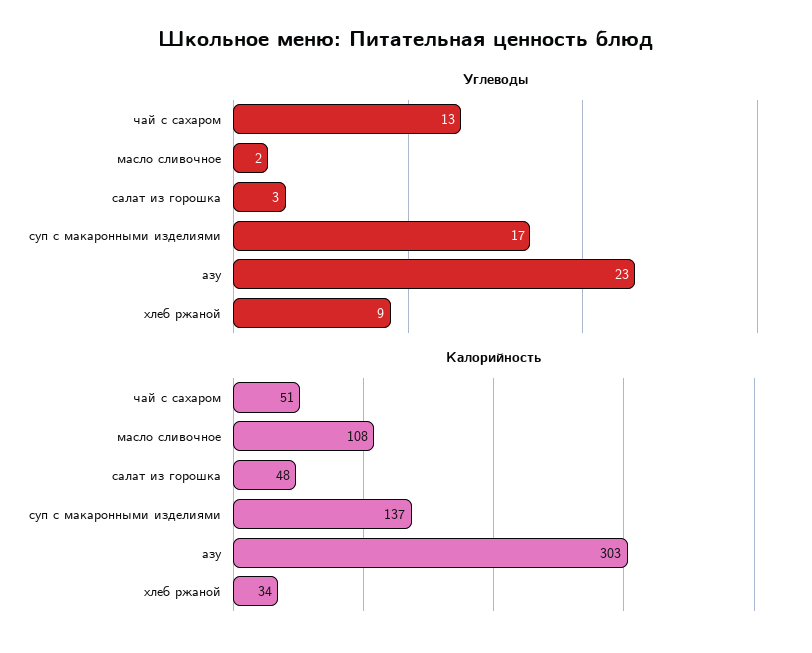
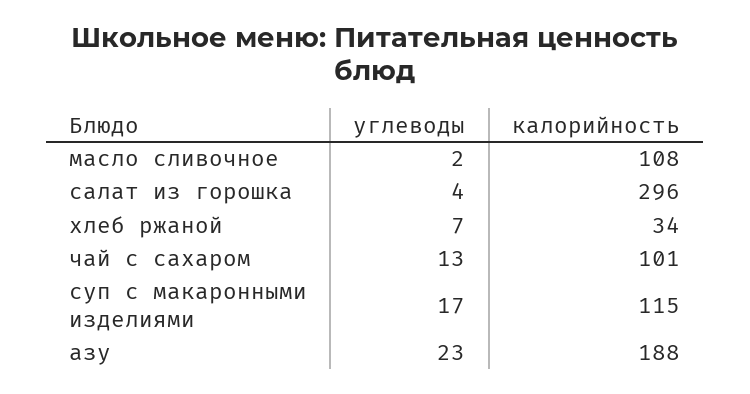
  {
    "Углеводы": {
      "чай с сахаром": 13,
      "масло сливочное": 2,
-     "салат из горошка": 3,
+     "салат из горошка": 4,
      "суп с макаронными изделиями": 17,
      "азу": 23,
-     "хлеб ржаной": 9
+     "хлеб ржаной": 7
    },
    "Калорийность": {
-     "чай с сахаром": 51,
+     "чай с сахаром": 101,
      "масло сливочное": 108,
-     "салат из горошка": 48,
+     "салат из горошка": 296,
-     "суп с макаронными изделиями": 137,
+     "суп с макаронными изделиями": 115,
-     "азу": 303,
+     "азу": 188,
      "хлеб ржаной": 34
    }
  }

